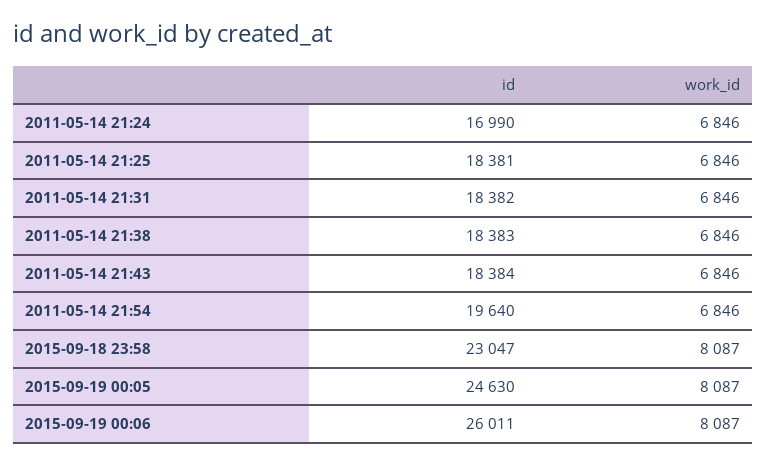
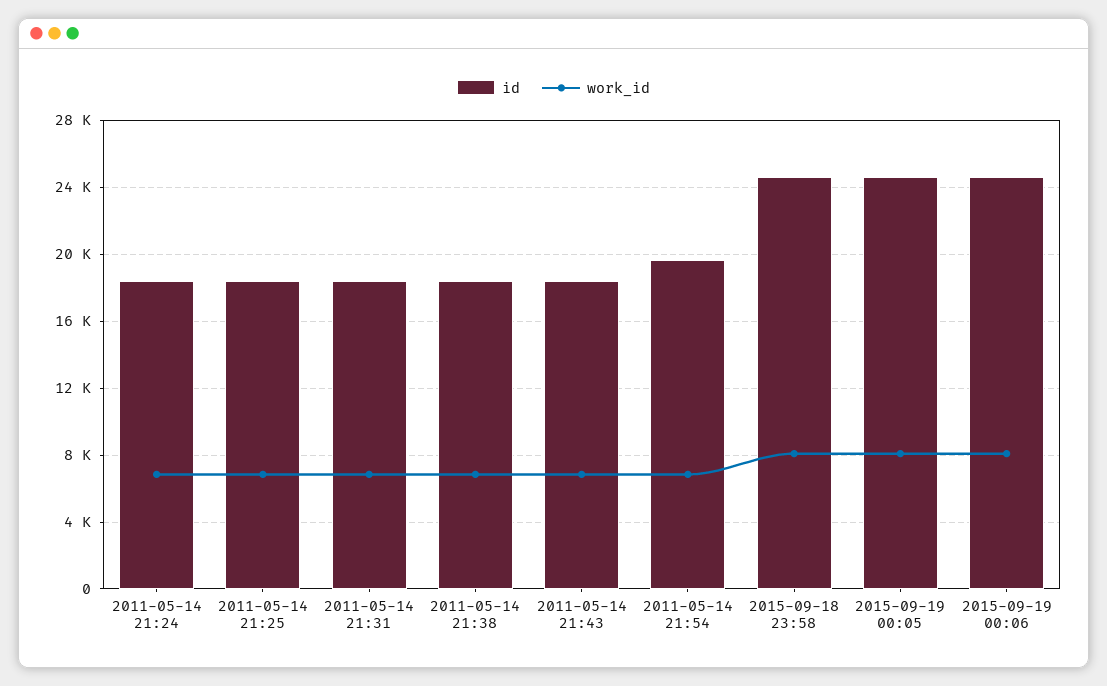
  {
    "id": {
-     "2011-05-14 21:24": 16990,
+     "2011-05-14 21:24": 18500,
      "2011-05-14 21:25": 18381,
      "2011-05-14 21:31": 18382,
      "2011-05-14 21:38": 18383,
      "2011-05-14 21:43": 18384,
      "2011-05-14 21:54": 19640,
-     "2015-09-18 23:58": 23047,
+     "2015-09-18 23:58": 24500,
      "2015-09-19 00:05": 24630,
-     "2015-09-19 00:06": 26011
+     "2015-09-19 00:06": 24500
    },
    "work_id": {
      "2011-05-14 21:24": 6846,
      "2011-05-14 21:25": 6846,
      "2011-05-14 21:31": 6846,
      "2011-05-14 21:38": 6846,
      "2011-05-14 21:43": 6846,
      "2011-05-14 21:54": 6846,
      "2015-09-18 23:58": 8087,
      "2015-09-19 00:05": 8087,
      "2015-09-19 00:06": 8087
    }
  }

